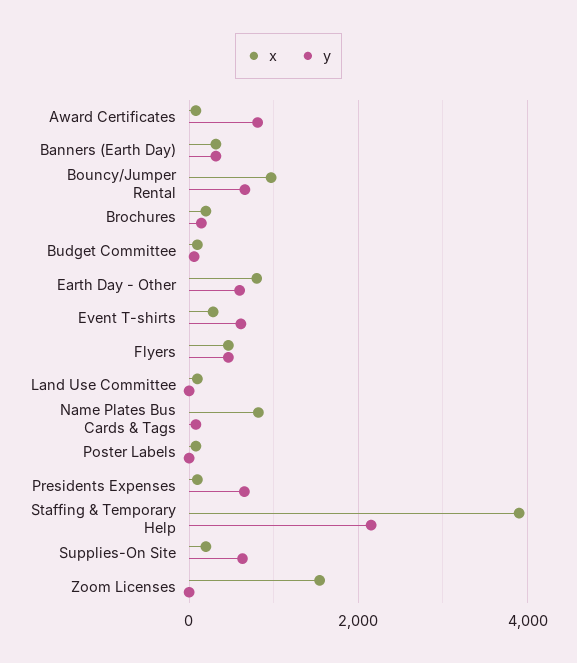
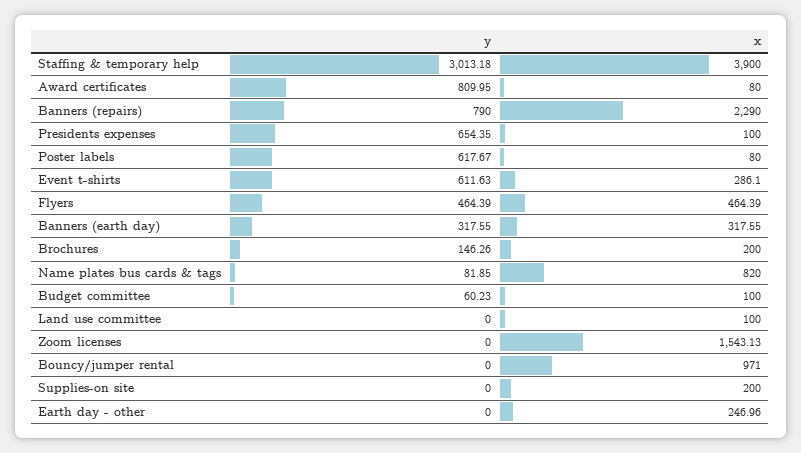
  {
    "x": {
      "Award Certificates": 80,
      "Banners (Earth Day)": 317.55,
      "Bouncy/Jumper Rental": 971,
      "Brochures": 200,
      "Budget Committee": 100,
-     "Earth Day - Other": 800,
+     "Earth Day - Other": 246.96,
      "Event T-shirts": 286.1,
      "Flyers": 464.39,
      "Land Use Committee": 100,
      "Name Plates Bus Cards & Tags": 820,
      "Poster Labels": 80,
      "Presidents Expenses": 100,
      "Staffing & Temporary Help": 3900,
      "Supplies-On Site": 200,
-     "Zoom Licenses": 1543.13
+     "Zoom Licenses": 1543.13,
+     "Banners (repairs)": 2290
    },
    "y": {
      "Award Certificates": 809.95,
      "Banners (Earth Day)": 317.55,
-     "Bouncy/Jumper Rental": 600,
+     "Bouncy/Jumper Rental": 0,
      "Brochures": 146.26,
      "Budget Committee": 60.23,
-     "Earth Day - Other": 600,
+     "Earth Day - Other": 0,
      "Event T-shirts": 611.63,
      "Flyers": 464.39,
      "Land Use Committee": 0,
      "Name Plates Bus Cards & Tags": 81.85,
-     "Poster Labels": 0,
+     "Poster Labels": 617.67,
      "Presidents Expenses": 654.35,
-     "Staffing & Temporary Help": 2200,
+     "Staffing & Temporary Help": 3013.18,
-     "Supplies-On Site": 600,
+     "Supplies-On Site": 0,
-     "Zoom Licenses": 0
+     "Zoom Licenses": 0,
+     "Banners (repairs)": 790
    }
  }

